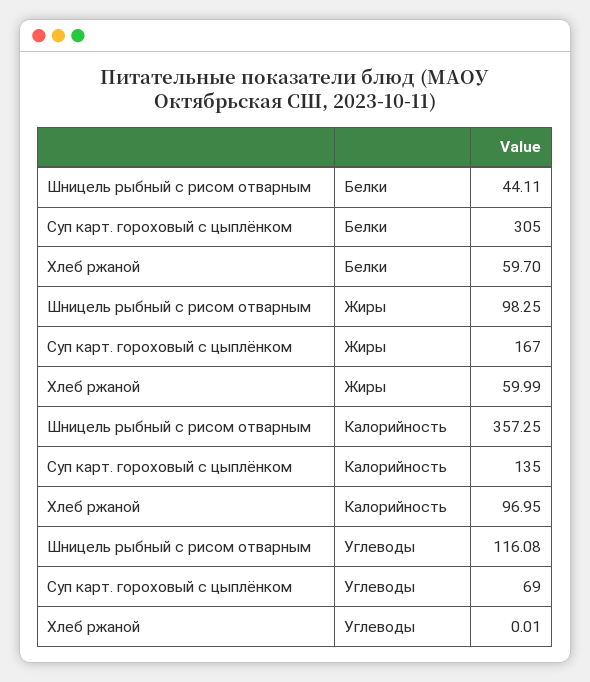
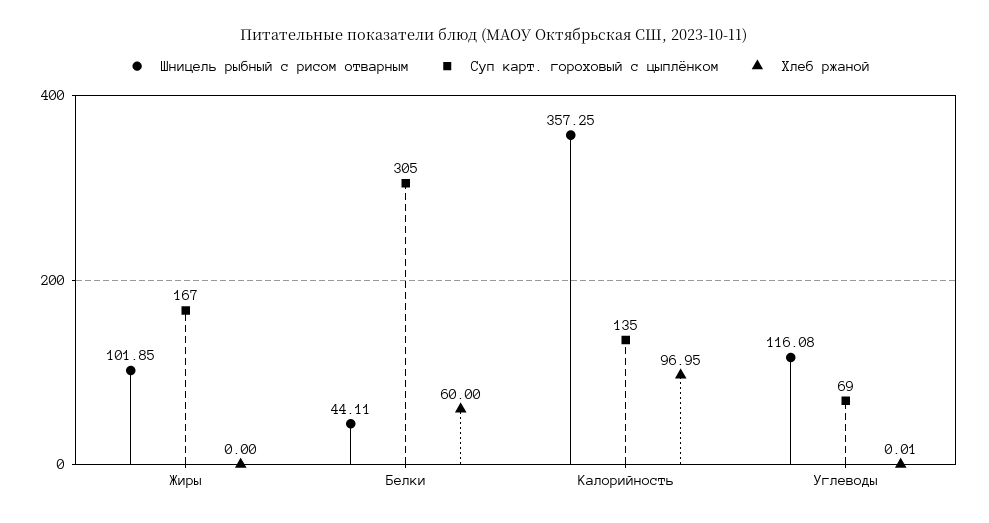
  {
    "Шницель рыбный с рисом отварным": {
      "Белки": 44.11,
-     "Жиры": 98.25,
+     "Жиры": 101.85,
      "Калорийность": 357.25,
      "Углеводы": 116.08
    },
    "Суп карт. гороховый с цыплёнком": {
      "Белки": 305,
      "Жиры": 167,
      "Калорийность": 135,
      "Углеводы": 69
    },
    "Хлеб ржаной": {
-     "Белки": 59.7,
+     "Белки": 60,
-     "Жиры": 59.99,
+     "Жиры": 0,
      "Калорийность": 96.95,
      "Углеводы": 0.01
    }
  }

